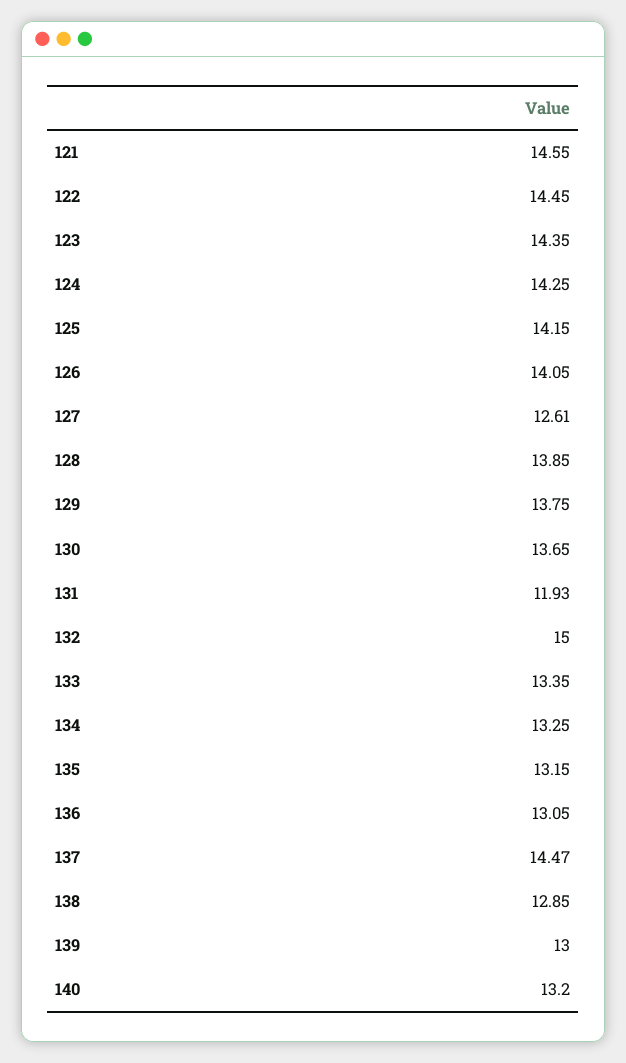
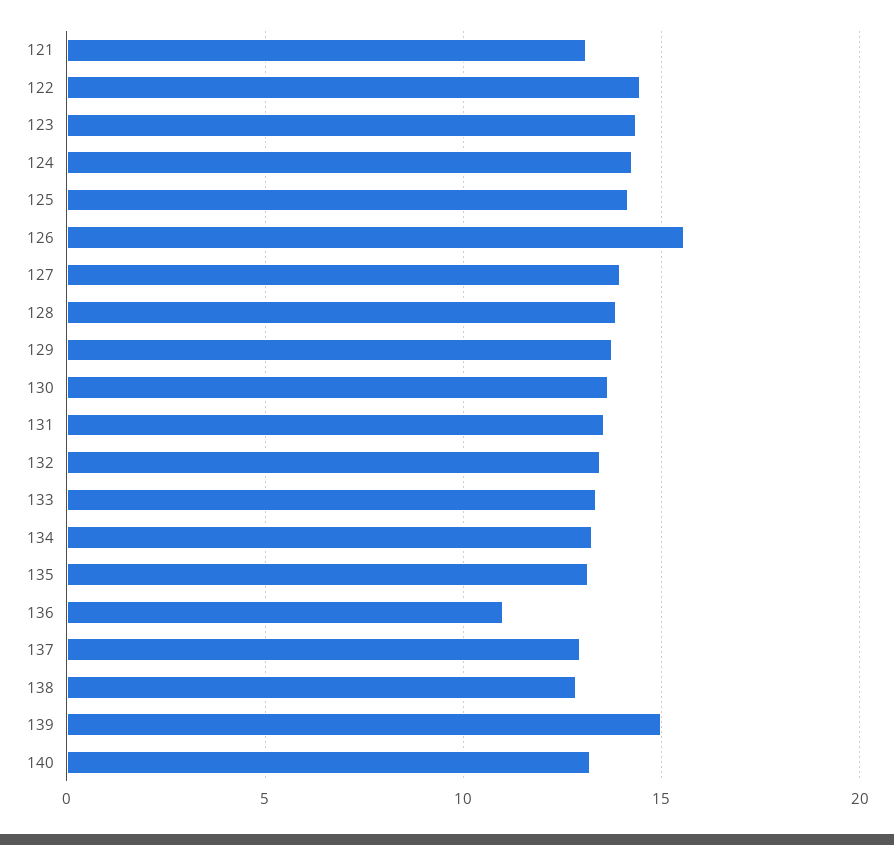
  {
-   "121": 14.55,
+   "121": 13,
    "122": 14.45,
    "123": 14.35,
    "124": 14.25,
    "125": 14.15,
-   "126": 14.05,
+   "126": 15.5,
-   "127": 12.61,
+   "127": 14,
    "128": 13.85,
    "129": 13.75,
    "130": 13.65,
-   "131": 11.93,
+   "131": 13.5,
-   "132": 15,
+   "132": 13.5,
    "133": 13.35,
    "134": 13.25,
    "135": 13.15,
-   "136": 13.05,
+   "136": 11,
-   "137": 14.47,
+   "137": 13,
    "138": 12.85,
-   "139": 13,
+   "139": 15,
    "140": 13.2
  }

